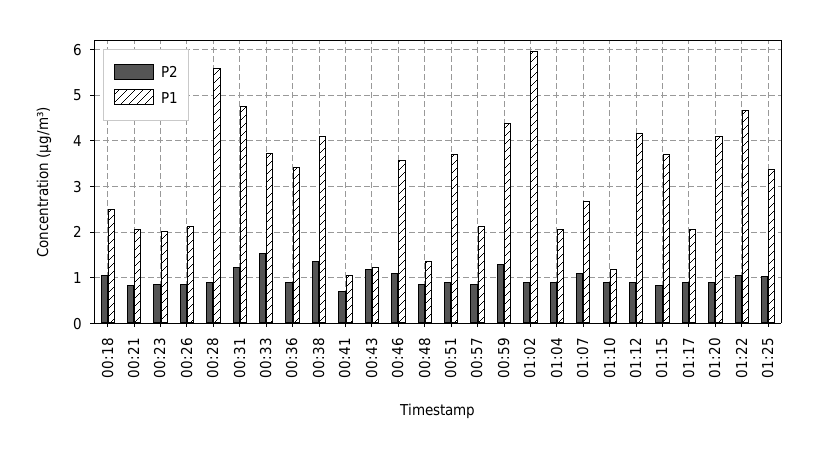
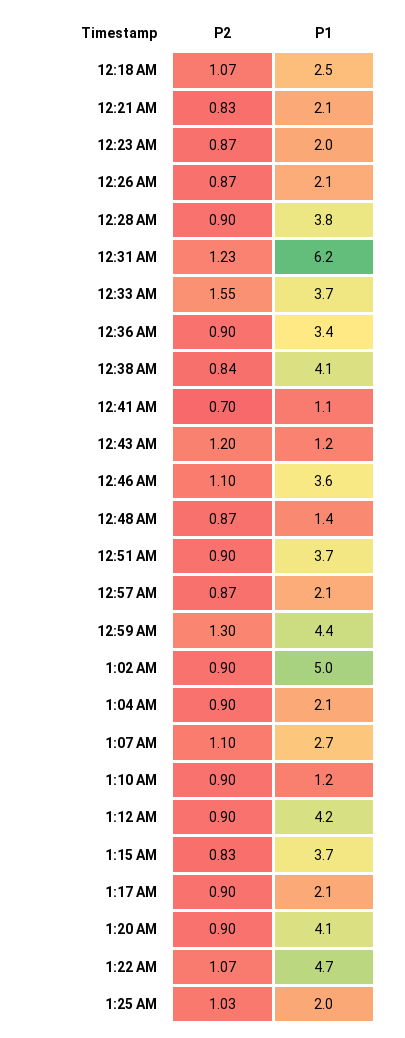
  {
    "P2": {
      "00:18": 1.07,
      "00:21": 0.83,
      "00:23": 0.87,
      "00:26": 0.87,
      "00:28": 0.9,
      "00:31": 1.23,
      "00:33": 1.55,
      "00:36": 0.9,
-     "00:38": 1.4,
+     "00:38": 0.84,
      "00:41": 0.7,
      "00:43": 1.2,
      "00:46": 1.1,
      "00:48": 0.87,
      "00:51": 0.9,
      "00:57": 0.87,
      "00:59": 1.3,
      "01:02": 0.9,
      "01:04": 0.9,
      "01:07": 1.1,
      "01:10": 0.9,
      "01:12": 0.9,
      "01:15": 0.83,
      "01:17": 0.9,
      "01:20": 0.9,
      "01:22": 1.07,
      "01:25": 1.03
    },
    "P1": {
      "00:18": 2.5,
      "00:21": 2.1,
      "00:23": 2,
      "00:26": 2.1,
-     "00:28": 5.6,
+     "00:28": 3.8,
-     "00:31": 4.8,
+     "00:31": 6.2,
      "00:33": 3.7,
      "00:36": 3.4,
      "00:38": 4.1,
      "00:41": 1.1,
      "00:43": 1.2,
      "00:46": 3.6,
      "00:48": 1.4,
      "00:51": 3.7,
      "00:57": 2.1,
      "00:59": 4.4,
-     "01:02": 6,
+     "01:02": 5,
      "01:04": 2.1,
      "01:07": 2.7,
      "01:10": 1.2,
      "01:12": 4.2,
      "01:15": 3.7,
      "01:17": 2.1,
      "01:20": 4.1,
      "01:22": 4.7,
-     "01:25": 3.4
+     "01:25": 2
    }
  }

